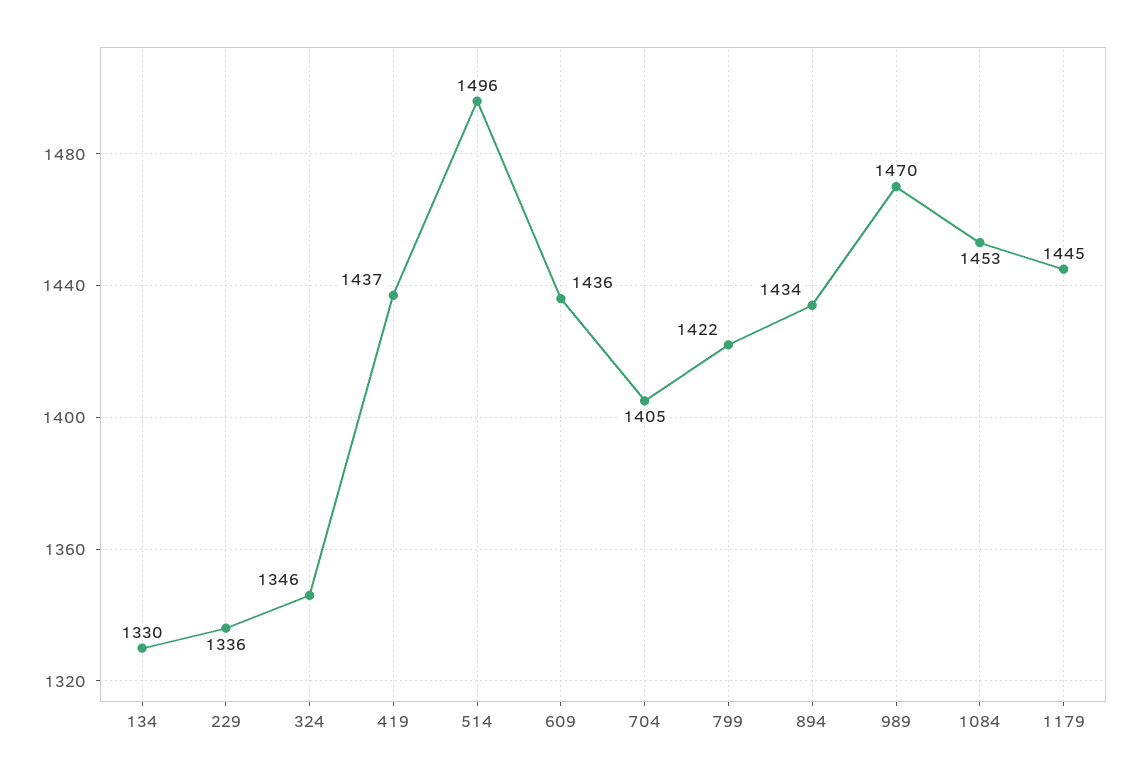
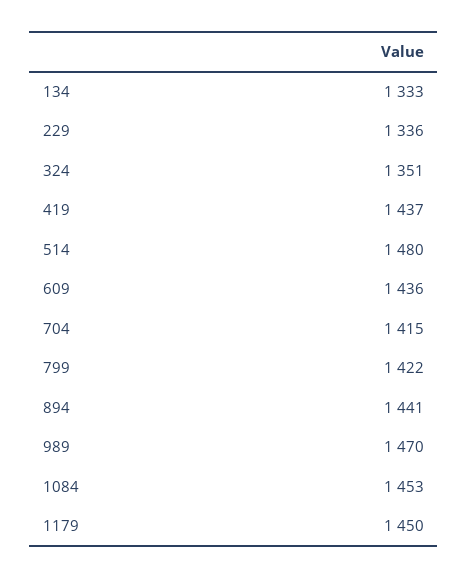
  {
-   "134": 1330,
+   "134": 1333,
    "229": 1336,
-   "324": 1346,
+   "324": 1351,
    "419": 1437,
-   "514": 1496,
+   "514": 1480,
    "609": 1436,
-   "704": 1405,
+   "704": 1415,
    "799": 1422,
-   "894": 1434,
+   "894": 1441,
    "989": 1470,
    "1084": 1453,
-   "1179": 1445
+   "1179": 1450
  }

